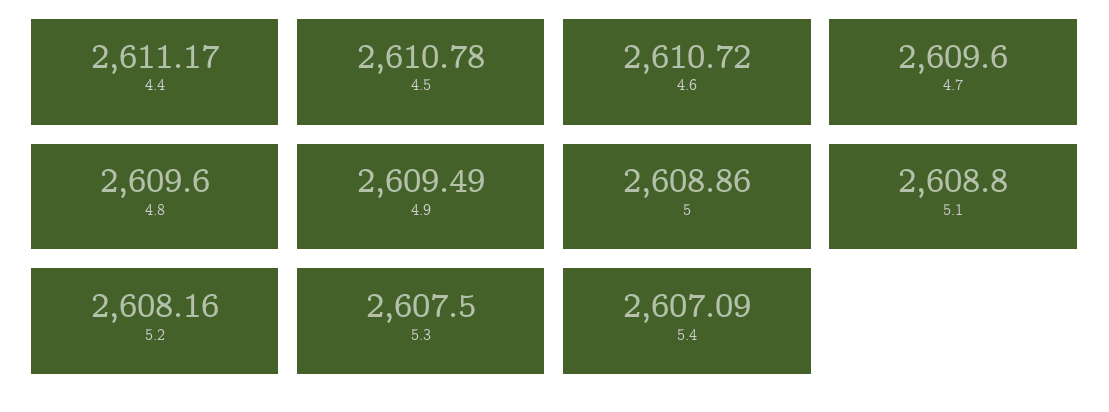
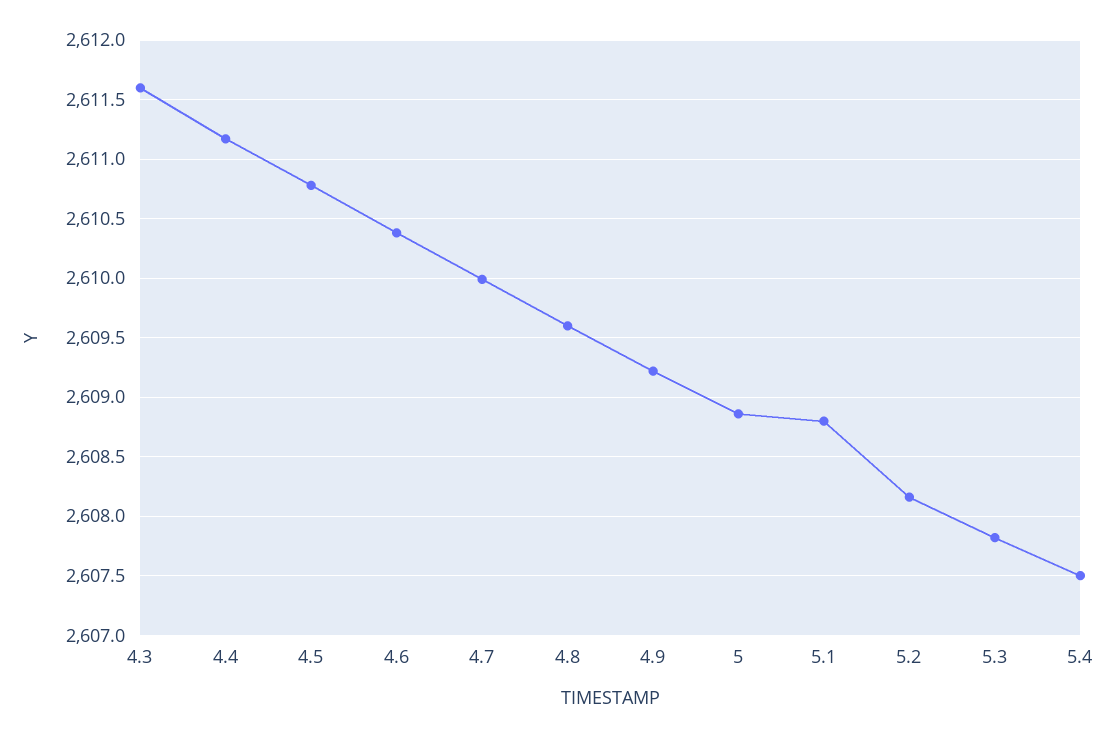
  {
    "4.4": 2611.17,
    "4.5": 2610.78,
-   "4.6": 2610.72,
+   "4.6": 2610.4,
-   "4.7": 2609.6,
+   "4.7": 2610,
    "4.8": 2609.6,
-   "4.9": 2609.49,
+   "4.9": 2609.2,
    "5": 2608.86,
    "5.1": 2608.8,
    "5.2": 2608.16,
-   "5.3": 2607.5,
+   "5.3": 2607.8,
-   "5.4": 2607.09
+   "5.4": 2607.5,
+   "4.3": 2611.6
  }

